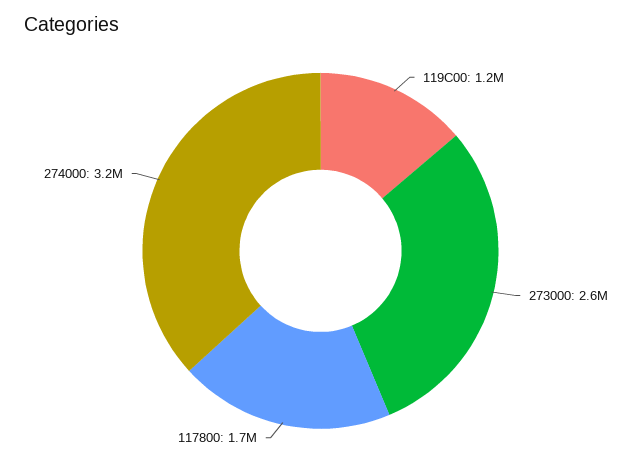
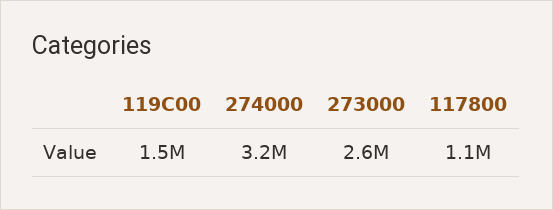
  {
-   "119C00": 1200000,
+   "119C00": 1500000,
    "273000": 2600000,
-   "117800": 1700000,
+   "117800": 1100000,
    "274000": 3200000
  }

